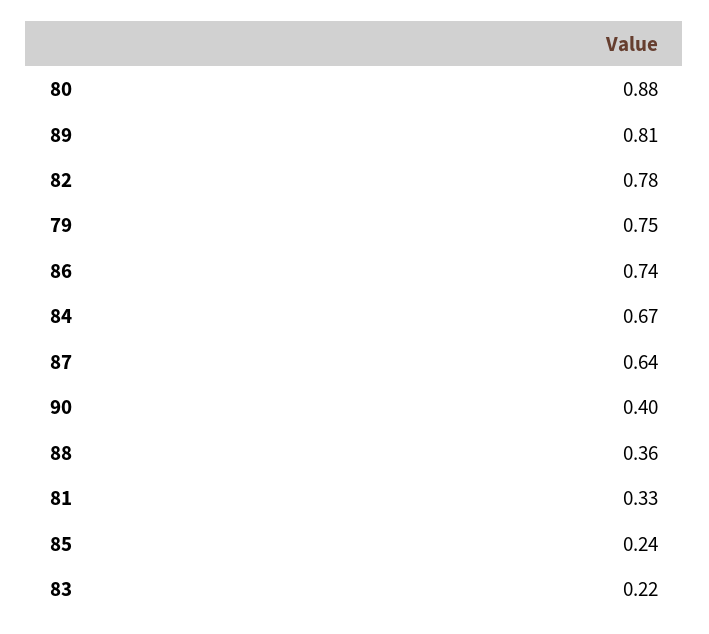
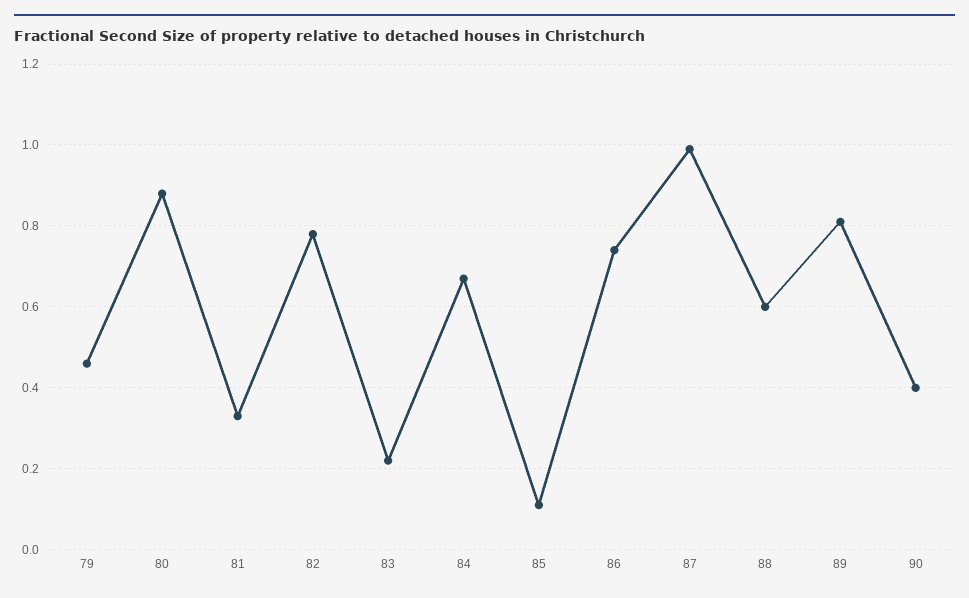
  {
    "80": 0.88,
    "89": 0.81,
    "82": 0.78,
-   "79": 0.75,
+   "79": 0.45,
    "86": 0.74,
    "84": 0.67,
-   "87": 0.64,
+   "87": 1,
    "90": 0.4,
-   "88": 0.36,
+   "88": 0.6,
    "81": 0.33,
-   "85": 0.24,
+   "85": 0.1,
    "83": 0.22
  }

